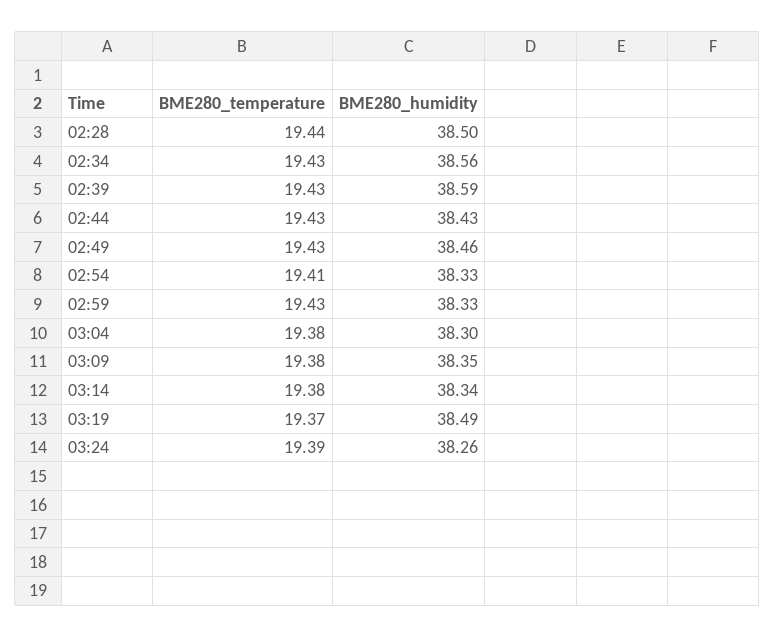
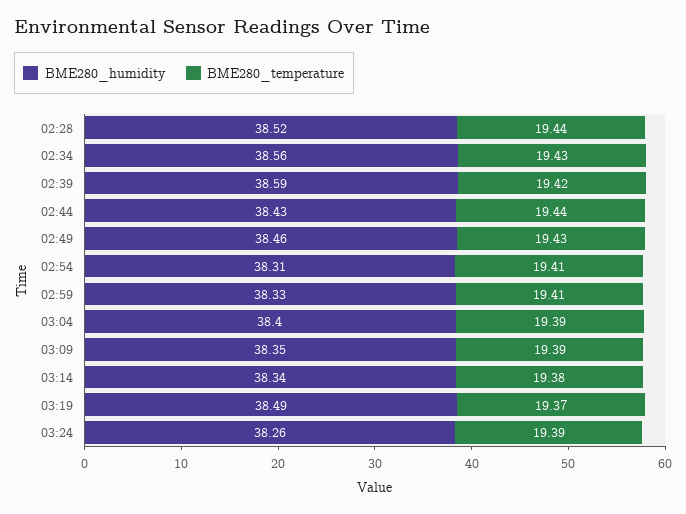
  {
    "BME280_temperature": {
      "02:28": 19.44,
      "02:34": 19.43,
-     "02:39": 19.43,
+     "02:39": 19.42,
-     "02:44": 19.43,
+     "02:44": 19.44,
      "02:49": 19.43,
      "02:54": 19.41,
-     "02:59": 19.43,
+     "02:59": 19.41,
-     "03:04": 19.38,
+     "03:04": 19.39,
-     "03:09": 19.38,
+     "03:09": 19.39,
      "03:14": 19.38,
      "03:19": 19.37,
      "03:24": 19.39
    },
    "BME280_humidity": {
-     "02:28": 38.5,
+     "02:28": 38.52,
      "02:34": 38.56,
      "02:39": 38.59,
      "02:44": 38.43,
      "02:49": 38.46,
-     "02:54": 38.33,
+     "02:54": 38.31,
      "02:59": 38.33,
-     "03:04": 38.3,
+     "03:04": 38.4,
      "03:09": 38.35,
      "03:14": 38.34,
      "03:19": 38.49,
      "03:24": 38.26
    }
  }

